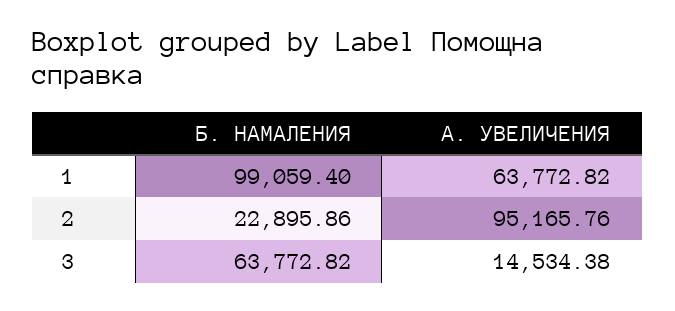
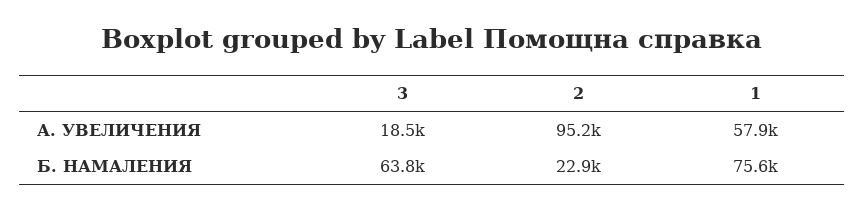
  {
    "Б. НАМАЛЕНИЯ": {
-     "1": 99059.4,
+     "1": 75600,
      "2": 22895.86,
      "3": 63772.82
    },
    "А. УВЕЛИЧЕНИЯ": {
-     "1": 63772.82,
+     "1": 57900,
      "2": 95165.76,
-     "3": 14534.38
+     "3": 18500
    }
  }

